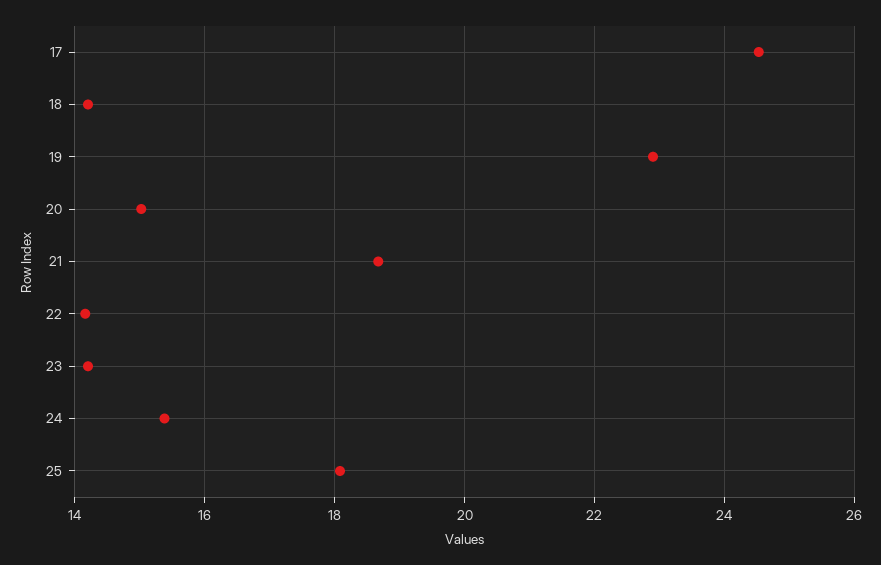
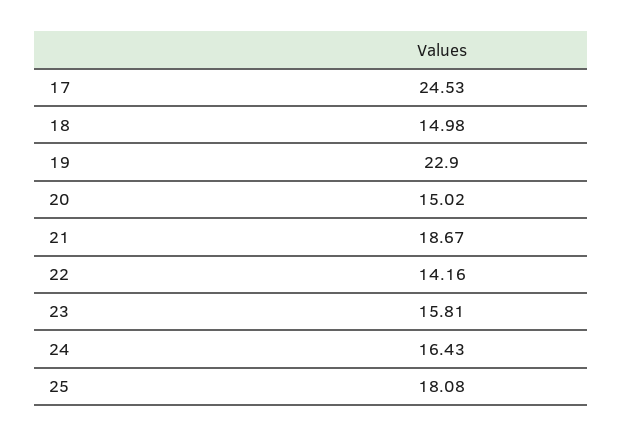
  {
    "17": 24.53,
-   "18": 14.2,
+   "18": 14.98,
    "19": 22.9,
    "20": 15.02,
    "21": 18.67,
    "22": 14.16,
-   "23": 14.2,
+   "23": 15.81,
-   "24": 15.4,
+   "24": 16.43,
    "25": 18.08
  }

